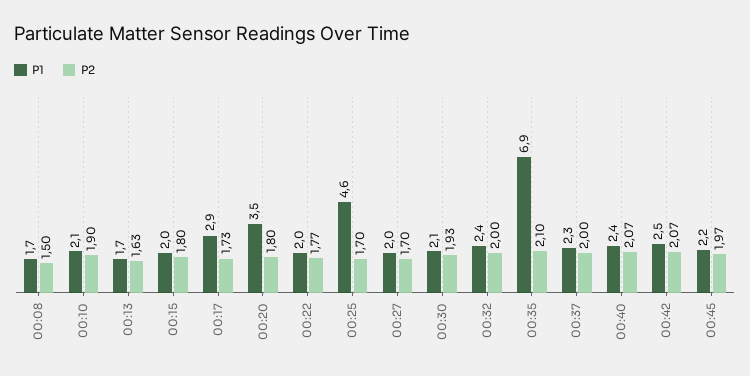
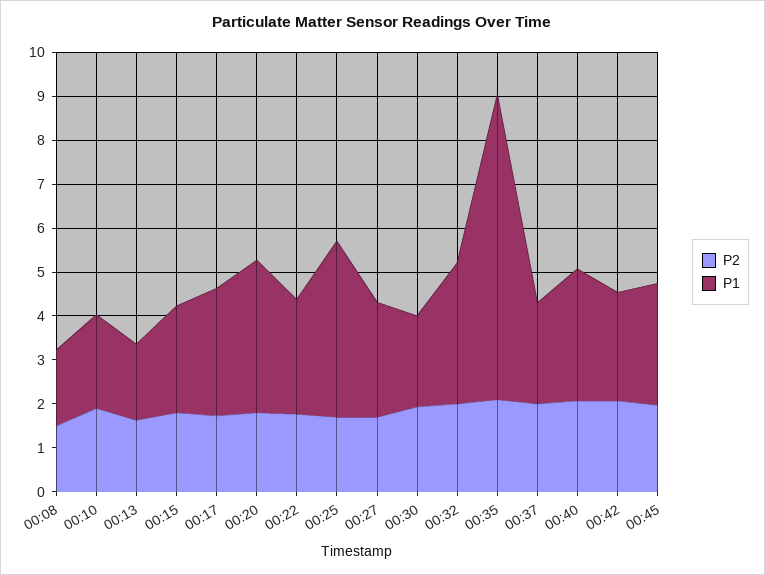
  {
    "P1": {
      "00:08": 1.7,
      "00:10": 2.1,
      "00:13": 1.7,
-     "00:15": 2,
+     "00:15": 2.4,
      "00:17": 2.9,
      "00:20": 3.5,
-     "00:22": 2,
+     "00:22": 2.6,
-     "00:25": 4.6,
+     "00:25": 4,
-     "00:27": 2,
+     "00:27": 2.6,
      "00:30": 2.1,
-     "00:32": 2.4,
+     "00:32": 3.2,
      "00:35": 6.9,
      "00:37": 2.3,
-     "00:40": 2.4,
+     "00:40": 3,
      "00:42": 2.5,
-     "00:45": 2.2
+     "00:45": 2.8
    },
    "P2": {
      "00:08": 1.5,
      "00:10": 1.9,
      "00:13": 1.63,
      "00:15": 1.8,
      "00:17": 1.73,
      "00:20": 1.8,
      "00:22": 1.77,
      "00:25": 1.7,
      "00:27": 1.7,
      "00:30": 1.93,
      "00:32": 2,
      "00:35": 2.1,
      "00:37": 2,
      "00:40": 2.07,
      "00:42": 2.07,
      "00:45": 1.97
    }
  }

